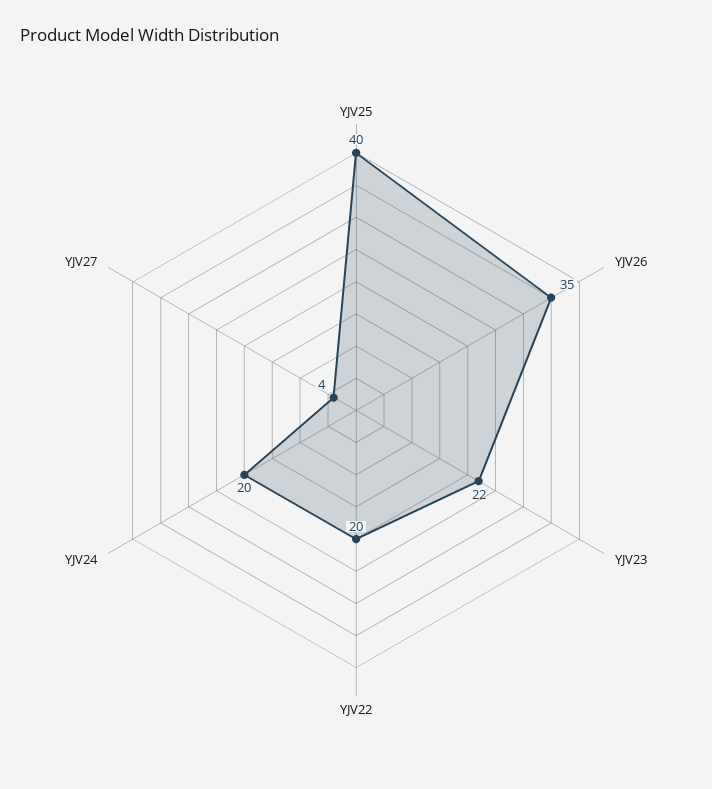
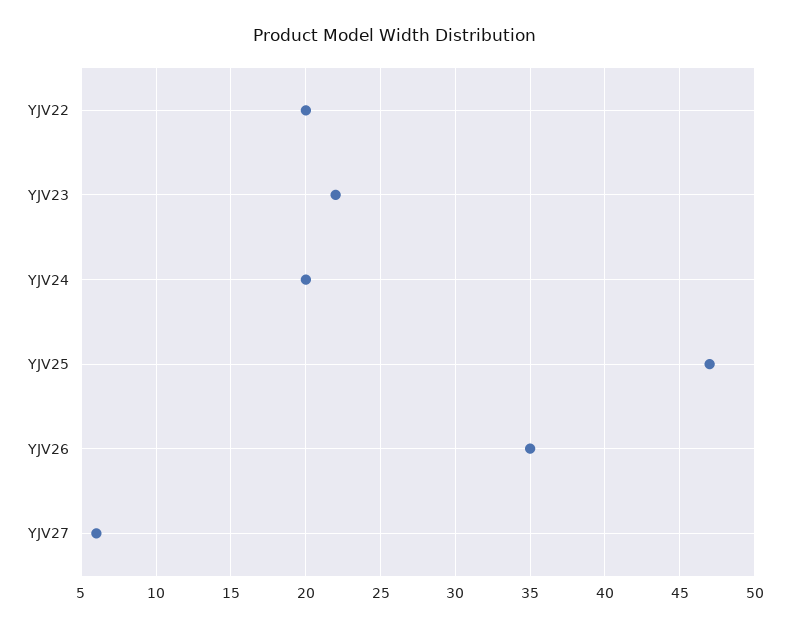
  {
-   "YJV25": 40,
+   "YJV25": 47,
    "YJV26": 35,
    "YJV23": 22,
    "YJV22": 20,
    "YJV24": 20,
-   "YJV27": 4
+   "YJV27": 6
  }

